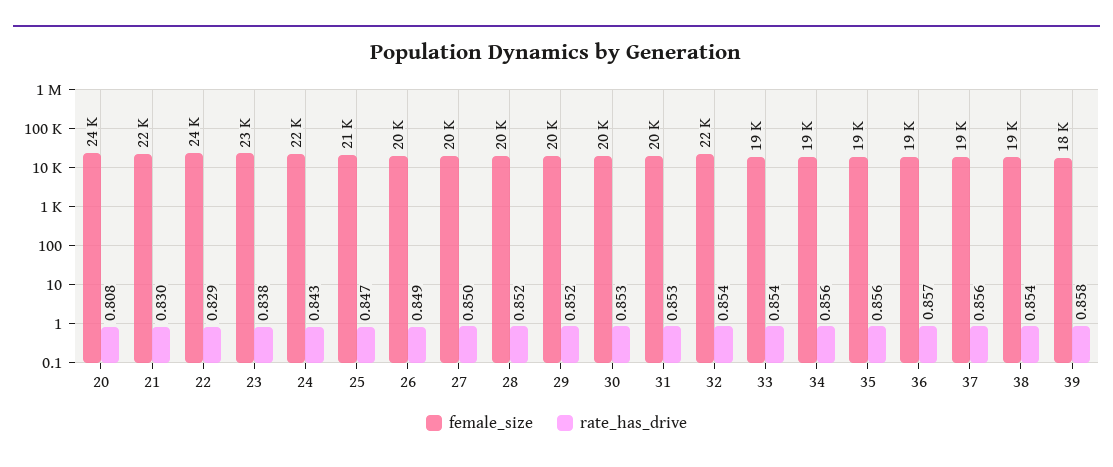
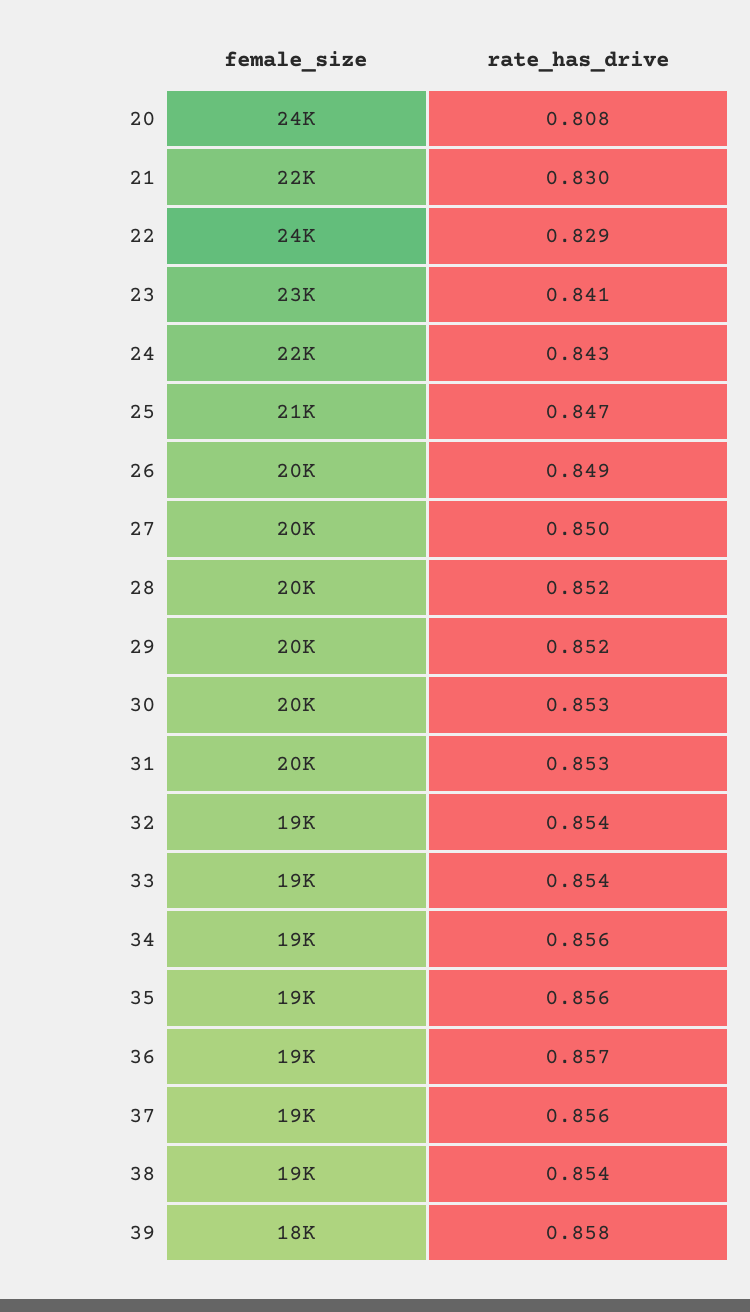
  {
    "female_size": {
      "20": 24000,
      "21": 22000,
      "22": 24000,
      "23": 23000,
      "24": 22000,
      "25": 21000,
      "26": 20000,
      "27": 20000,
      "28": 20000,
      "29": 20000,
      "30": 20000,
      "31": 20000,
-     "32": 22000,
+     "32": 19000,
      "33": 19000,
      "34": 19000,
      "35": 19000,
      "36": 19000,
      "37": 19000,
      "38": 19000,
      "39": 18000
    },
    "rate_has_drive": {
      "20": 0.808,
      "21": 0.83,
      "22": 0.829,
-     "23": 0.838,
+     "23": 0.841,
      "24": 0.843,
      "25": 0.847,
      "26": 0.849,
      "27": 0.85,
      "28": 0.852,
      "29": 0.852,
      "30": 0.853,
      "31": 0.853,
      "32": 0.854,
      "33": 0.854,
      "34": 0.856,
      "35": 0.856,
      "36": 0.857,
      "37": 0.856,
      "38": 0.854,
      "39": 0.858
    }
  }

